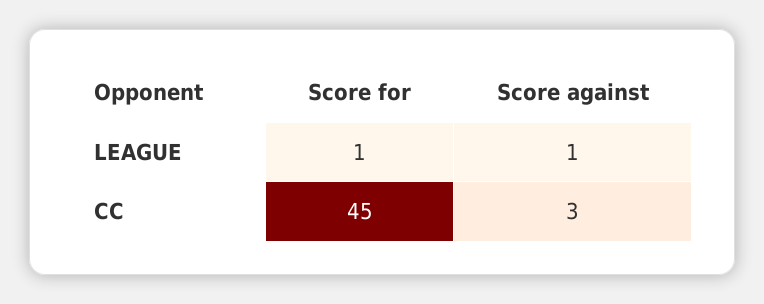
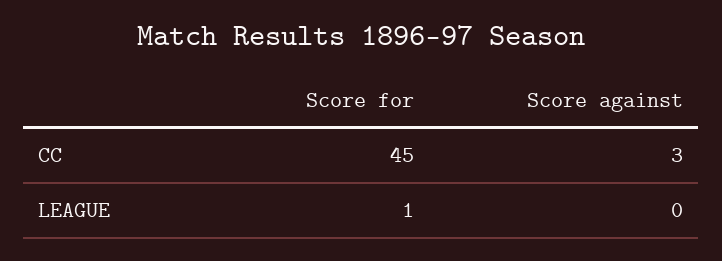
  {
    "Score for": {
      "LEAGUE": 1,
      "CC": 45
    },
    "Score against": {
-     "LEAGUE": 1,
+     "LEAGUE": 0,
      "CC": 3
    }
  }

